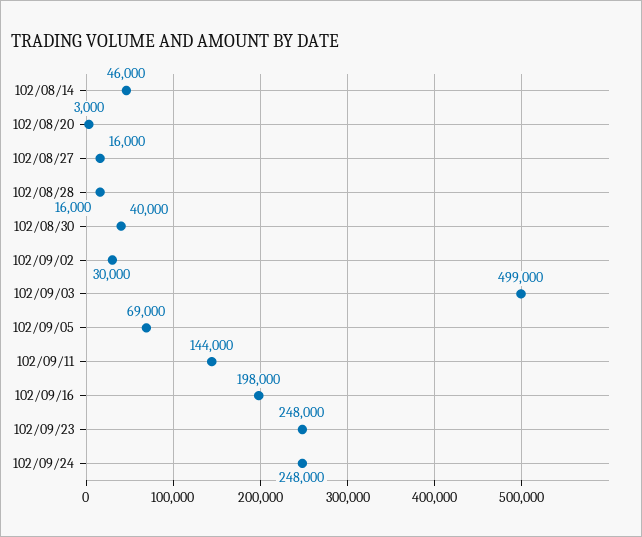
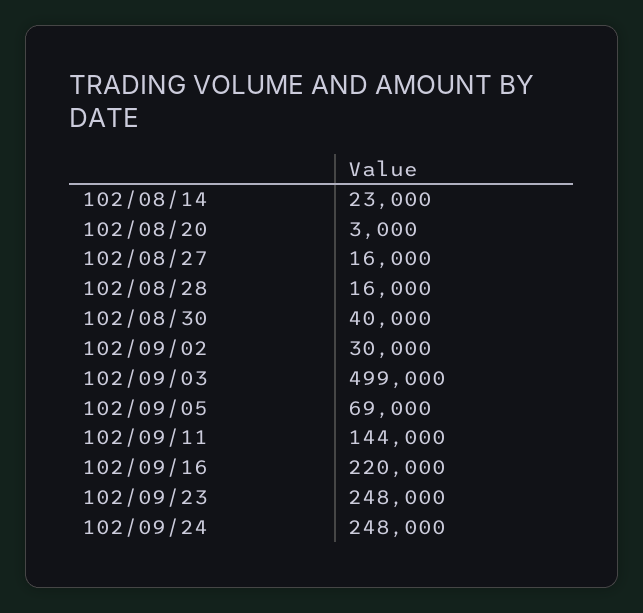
  {
-   "102/08/14": 46000,
+   "102/08/14": 23000,
    "102/08/20": 3000,
    "102/08/27": 16000,
    "102/08/28": 16000,
    "102/08/30": 40000,
    "102/09/02": 30000,
    "102/09/03": 499000,
    "102/09/05": 69000,
    "102/09/11": 144000,
-   "102/09/16": 198000,
+   "102/09/16": 220000,
    "102/09/23": 248000,
    "102/09/24": 248000
  }

